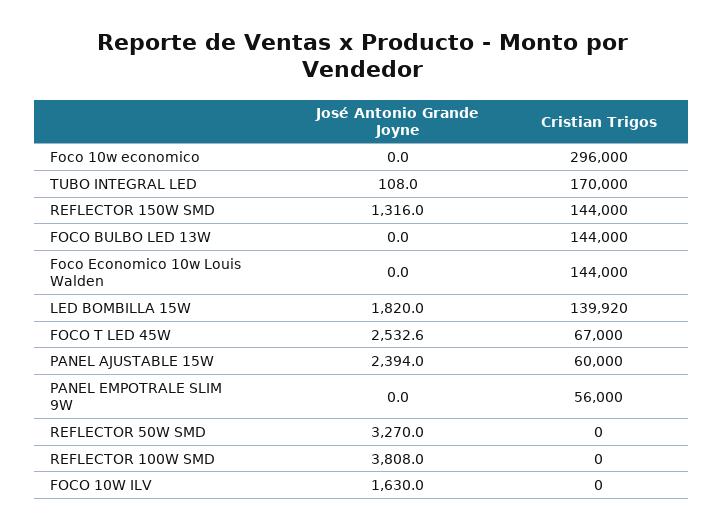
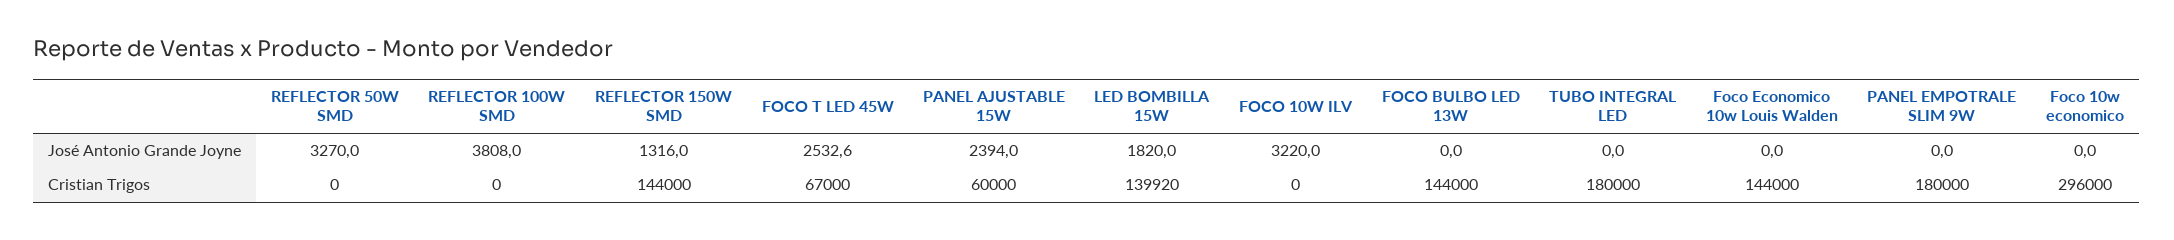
  {
    "José Antonio Grande Joyne": {
      "Foco 10w economico": 0,
-     "TUBO INTEGRAL LED": 108,
+     "TUBO INTEGRAL LED": 0,
      "REFLECTOR 150W SMD": 1316,
      "FOCO BULBO LED 13W": 0,
      "Foco Economico 10w Louis Walden": 0,
      "LED BOMBILLA 15W": 1820,
      "FOCO T LED 45W": 2532.6,
      "PANEL AJUSTABLE 15W": 2394,
      "PANEL EMPOTRALE SLIM 9W": 0,
      "REFLECTOR 50W SMD": 3270,
      "REFLECTOR 100W SMD": 3808,
-     "FOCO 10W ILV": 1630
+     "FOCO 10W ILV": 3220
    },
    "Cristian Trigos": {
      "Foco 10w economico": 296000,
-     "TUBO INTEGRAL LED": 170000,
+     "TUBO INTEGRAL LED": 180000,
      "REFLECTOR 150W SMD": 144000,
      "FOCO BULBO LED 13W": 144000,
      "Foco Economico 10w Louis Walden": 144000,
      "LED BOMBILLA 15W": 139920,
      "FOCO T LED 45W": 67000,
      "PANEL AJUSTABLE 15W": 60000,
-     "PANEL EMPOTRALE SLIM 9W": 56000,
+     "PANEL EMPOTRALE SLIM 9W": 180000,
      "REFLECTOR 50W SMD": 0,
      "REFLECTOR 100W SMD": 0,
      "FOCO 10W ILV": 0
    }
  }

